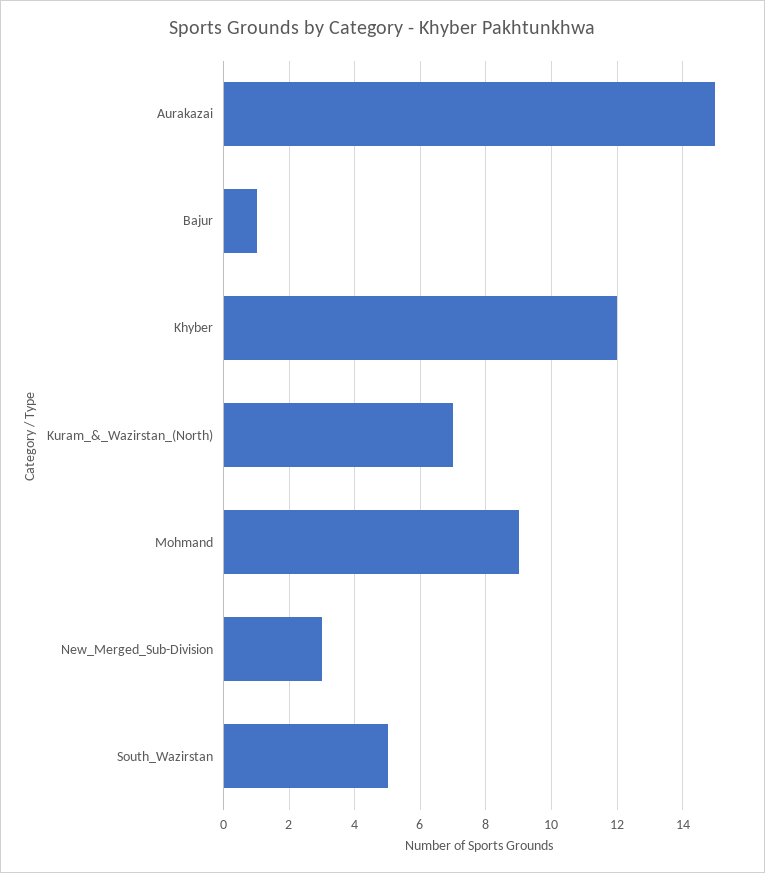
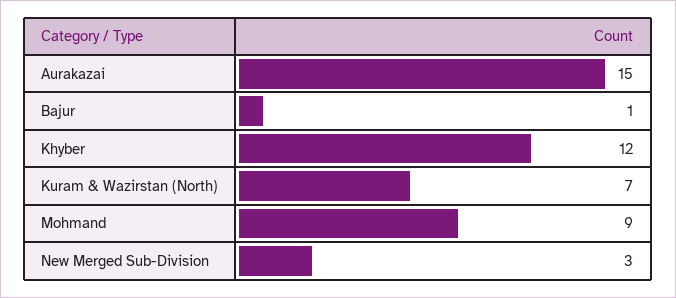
  {
    "Aurakazai": 15,
    "Bajur": 1,
    "Khyber": 12,
    "Kuram_&_Wazirstan_(North)": 7,
    "Mohmand": 9,
-   "New_Merged_Sub-Division": 3,
+   "New_Merged_Sub-Division": 3
-   "South_Wazirstan": 5
  }

